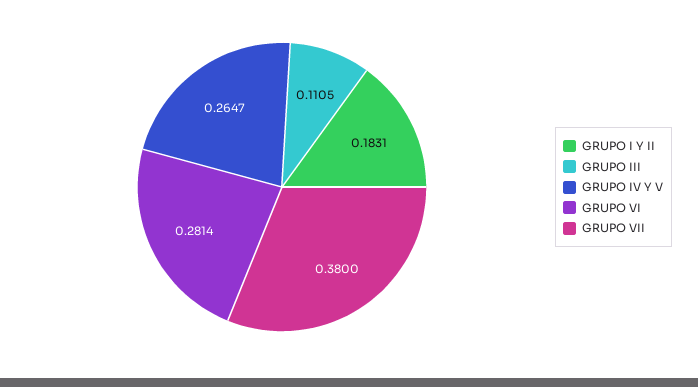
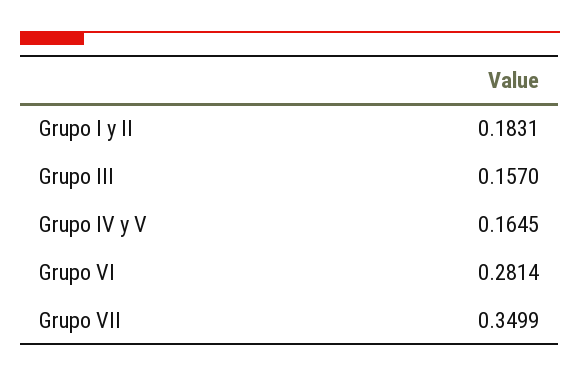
  {
    "GRUPO I Y II": 0.1831,
-   "GRUPO III": 0.1105,
+   "GRUPO III": 0.157,
-   "GRUPO IV Y V": 0.2647,
+   "GRUPO IV Y V": 0.1645,
    "GRUPO VI": 0.2814,
-   "GRUPO VII": 0.38
+   "GRUPO VII": 0.3499
  }

